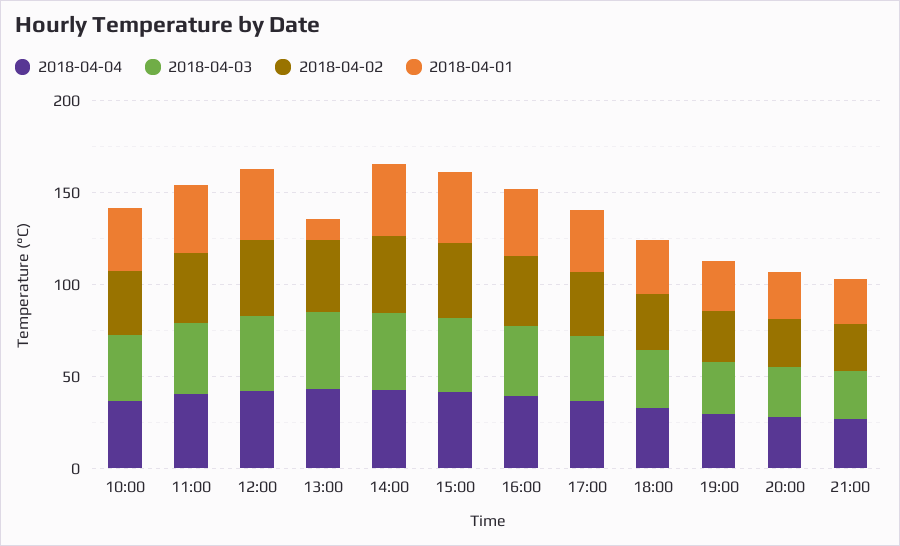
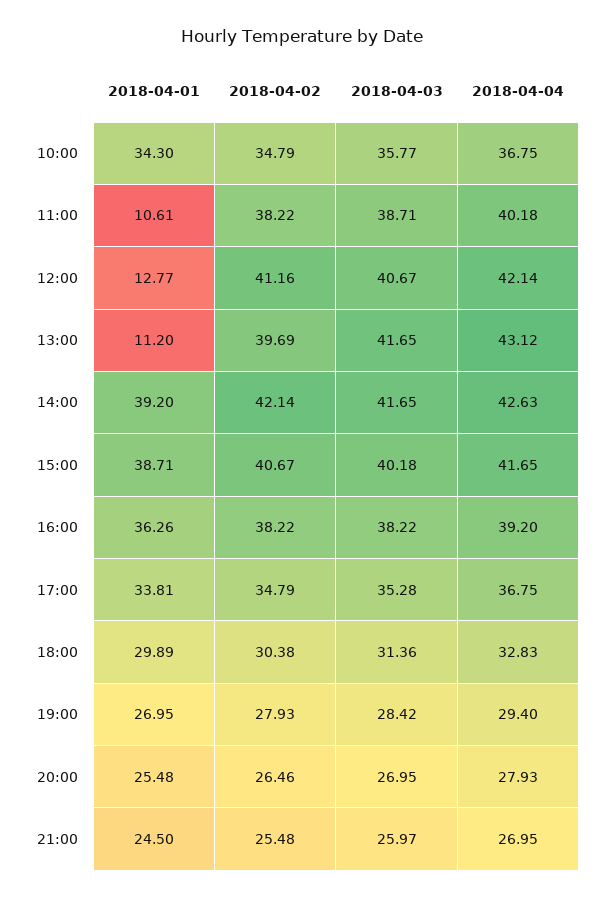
  {
    "2018-04-04": {
      "10:00": 36.75,
      "11:00": 40.18,
      "12:00": 42.14,
      "13:00": 43.12,
      "14:00": 42.63,
      "15:00": 41.65,
      "16:00": 39.2,
      "17:00": 36.75,
      "18:00": 32.83,
      "19:00": 29.4,
      "20:00": 27.93,
      "21:00": 26.95
    },
    "2018-04-03": {
      "10:00": 35.77,
      "11:00": 38.71,
      "12:00": 40.67,
      "13:00": 41.65,
      "14:00": 41.65,
      "15:00": 40.18,
      "16:00": 38.22,
      "17:00": 35.28,
      "18:00": 31.36,
      "19:00": 28.42,
      "20:00": 26.95,
      "21:00": 25.97
    },
    "2018-04-02": {
      "10:00": 34.79,
      "11:00": 38.22,
      "12:00": 41.16,
      "13:00": 39.69,
      "14:00": 42.14,
      "15:00": 40.67,
      "16:00": 38.22,
      "17:00": 34.79,
      "18:00": 30.38,
      "19:00": 27.93,
      "20:00": 26.46,
      "21:00": 25.48
    },
    "2018-04-01": {
      "10:00": 34.3,
-     "11:00": 40,
+     "11:00": 10.61,
-     "12:00": 40,
+     "12:00": 12.77,
      "13:00": 11.2,
      "14:00": 39.2,
      "15:00": 38.71,
      "16:00": 36.26,
      "17:00": 33.81,
      "18:00": 29.89,
      "19:00": 26.95,
      "20:00": 25.48,
      "21:00": 24.5
    }
  }

